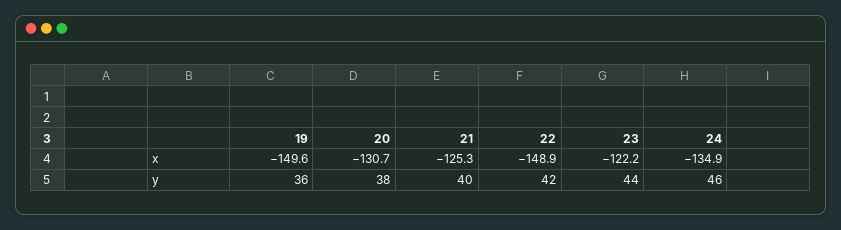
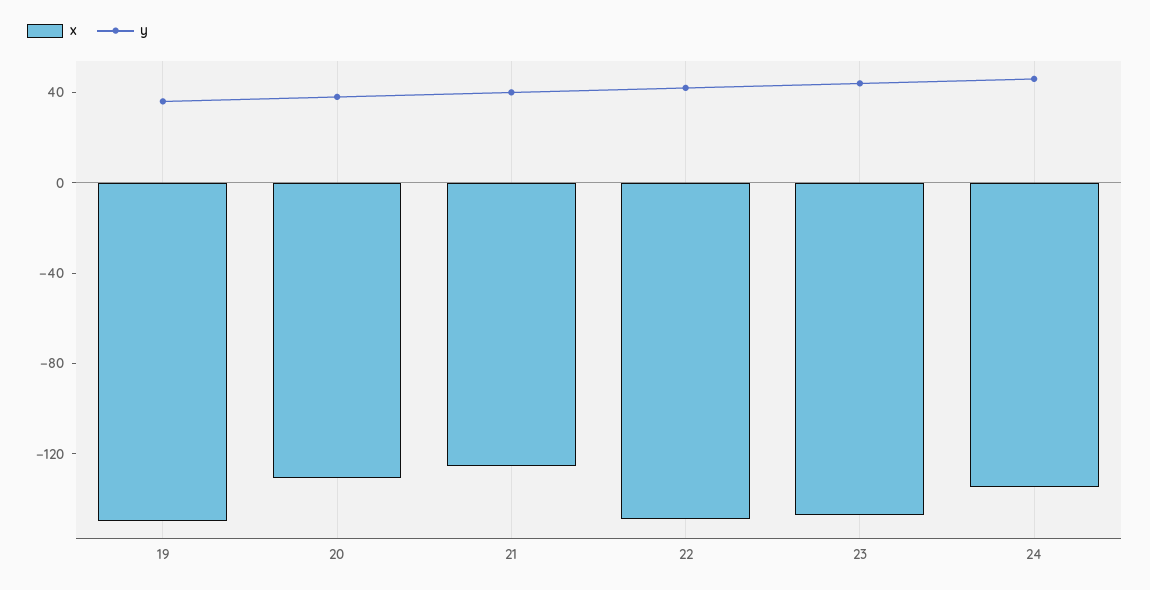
  {
    "x": {
      "19": -149.6,
      "20": -130.7,
      "21": -125.3,
      "22": -148.9,
-     "23": -122.2,
+     "23": -150,
      "24": -134.9
    },
    "y": {
      "19": 36,
      "20": 38,
      "21": 40,
      "22": 42,
      "23": 44,
      "24": 46
    }
  }

